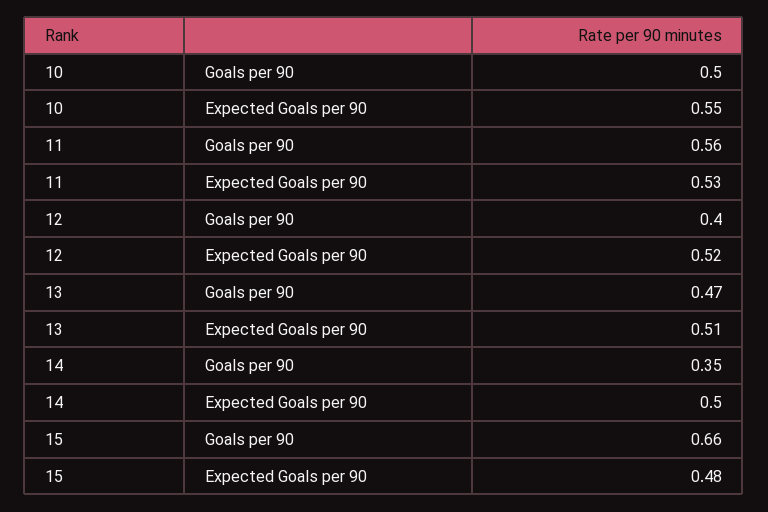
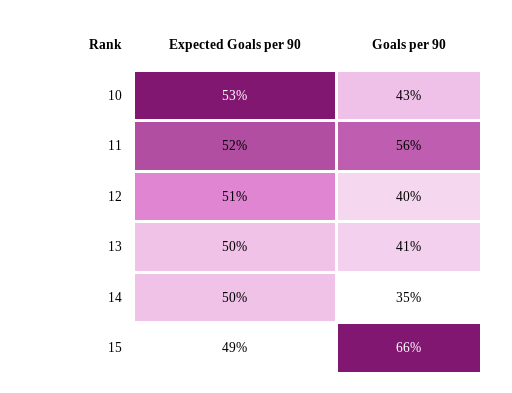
  {
    "10": {
-     "Goals per 90": 0.5,
+     "Goals per 90": 0.43,
-     "Expected Goals per 90": 0.55
+     "Expected Goals per 90": 0.53
    },
    "11": {
      "Goals per 90": 0.56,
-     "Expected Goals per 90": 0.53
+     "Expected Goals per 90": 0.52
    },
    "12": {
      "Goals per 90": 0.4,
-     "Expected Goals per 90": 0.52
+     "Expected Goals per 90": 0.51
    },
    "13": {
-     "Goals per 90": 0.47,
+     "Goals per 90": 0.41,
-     "Expected Goals per 90": 0.51
+     "Expected Goals per 90": 0.5
    },
    "14": {
      "Goals per 90": 0.35,
      "Expected Goals per 90": 0.5
    },
    "15": {
      "Goals per 90": 0.66,
-     "Expected Goals per 90": 0.48
+     "Expected Goals per 90": 0.49
    }
  }

